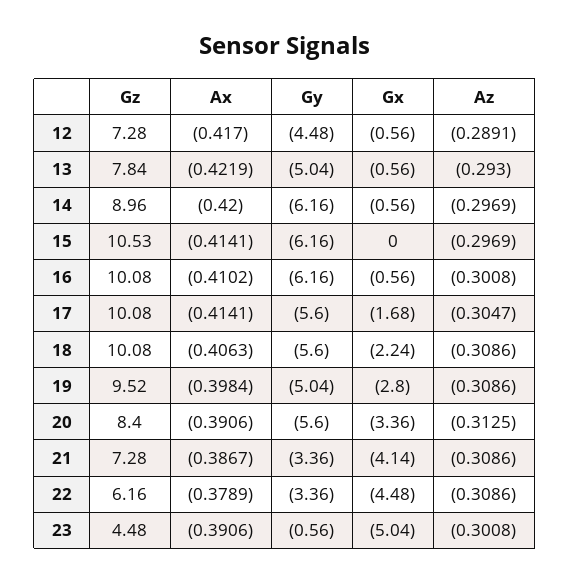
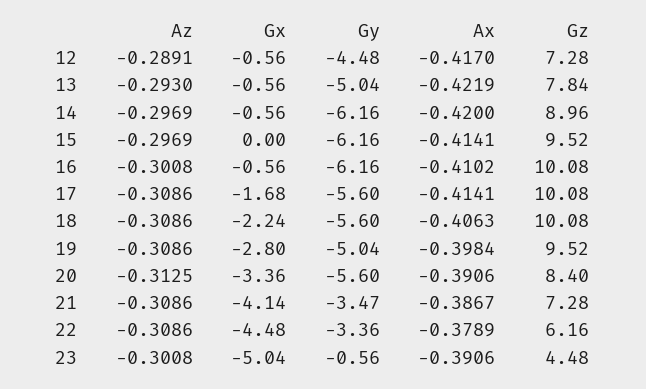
  {
    "Gz": {
      "12": 7.28,
      "13": 7.84,
      "14": 8.96,
-     "15": 10.53,
+     "15": 9.52,
      "16": 10.08,
      "17": 10.08,
      "18": 10.08,
      "19": 9.52,
      "20": 8.4,
      "21": 7.28,
      "22": 6.16,
      "23": 4.48
    },
    "Ax": {
      "12": -0.417,
      "13": -0.4219,
      "14": -0.42,
      "15": -0.4141,
      "16": -0.4102,
      "17": -0.4141,
      "18": -0.4063,
      "19": -0.3984,
      "20": -0.3906,
      "21": -0.3867,
      "22": -0.3789,
      "23": -0.3906
    },
    "Gy": {
      "12": -4.48,
      "13": -5.04,
      "14": -6.16,
      "15": -6.16,
      "16": -6.16,
      "17": -5.6,
      "18": -5.6,
      "19": -5.04,
      "20": -5.6,
-     "21": -3.36,
+     "21": -3.47,
      "22": -3.36,
      "23": -0.56
    },
    "Gx": {
      "12": -0.56,
      "13": -0.56,
      "14": -0.56,
      "15": 0,
      "16": -0.56,
      "17": -1.68,
      "18": -2.24,
      "19": -2.8,
      "20": -3.36,
      "21": -4.14,
      "22": -4.48,
      "23": -5.04
    },
    "Az": {
      "12": -0.2891,
      "13": -0.293,
      "14": -0.2969,
      "15": -0.2969,
      "16": -0.3008,
-     "17": -0.3047,
+     "17": -0.3086,
      "18": -0.3086,
      "19": -0.3086,
      "20": -0.3125,
      "21": -0.3086,
      "22": -0.3086,
      "23": -0.3008
    }
  }

